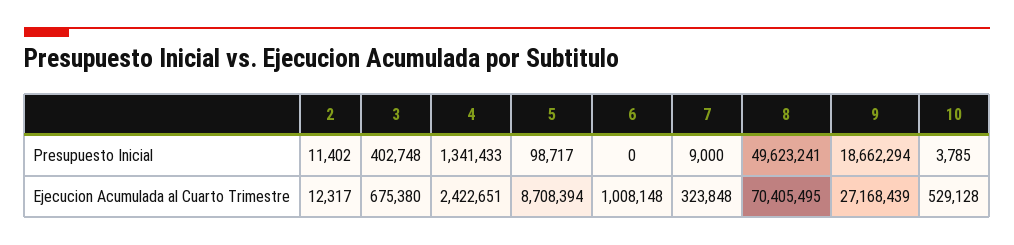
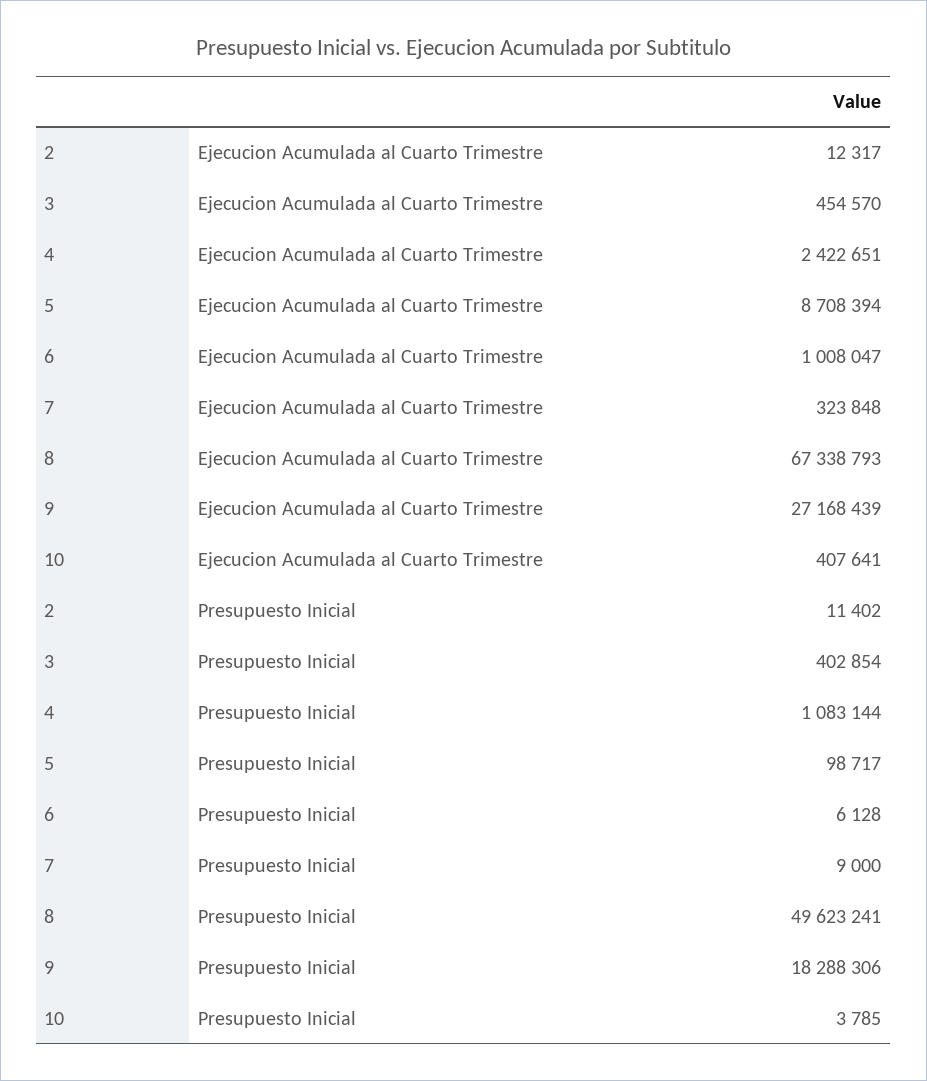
  {
    "2": {
      "Presupuesto Inicial": 11402,
      "Ejecucion Acumulada al Cuarto Trimestre": 12317
    },
    "3": {
-     "Presupuesto Inicial": 402748,
+     "Presupuesto Inicial": 402854,
-     "Ejecucion Acumulada al Cuarto Trimestre": 675380
+     "Ejecucion Acumulada al Cuarto Trimestre": 454570
    },
    "4": {
-     "Presupuesto Inicial": 1341433,
+     "Presupuesto Inicial": 1083144,
      "Ejecucion Acumulada al Cuarto Trimestre": 2422651
    },
    "5": {
      "Presupuesto Inicial": 98717,
      "Ejecucion Acumulada al Cuarto Trimestre": 8708394
    },
    "6": {
-     "Presupuesto Inicial": 0,
+     "Presupuesto Inicial": 6128,
-     "Ejecucion Acumulada al Cuarto Trimestre": 1008148
+     "Ejecucion Acumulada al Cuarto Trimestre": 1008047
    },
    "7": {
      "Presupuesto Inicial": 9000,
      "Ejecucion Acumulada al Cuarto Trimestre": 323848
    },
    "8": {
      "Presupuesto Inicial": 49623241,
-     "Ejecucion Acumulada al Cuarto Trimestre": 70405495
+     "Ejecucion Acumulada al Cuarto Trimestre": 67338793
    },
    "9": {
-     "Presupuesto Inicial": 18662294,
+     "Presupuesto Inicial": 18288306,
      "Ejecucion Acumulada al Cuarto Trimestre": 27168439
    },
    "10": {
      "Presupuesto Inicial": 3785,
-     "Ejecucion Acumulada al Cuarto Trimestre": 529128
+     "Ejecucion Acumulada al Cuarto Trimestre": 407641
    }
  }

